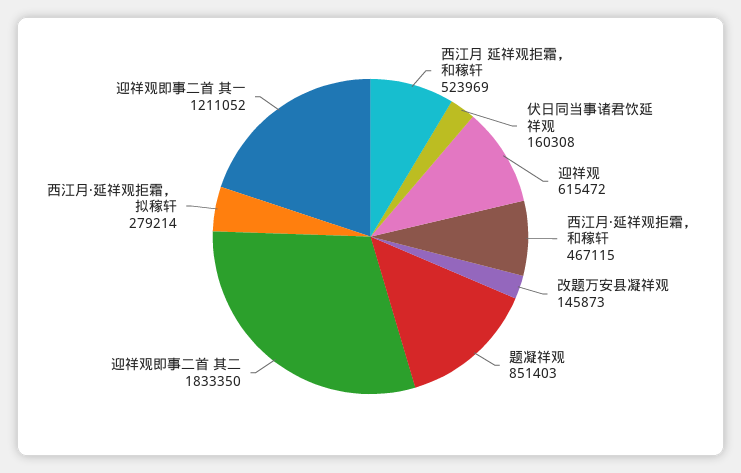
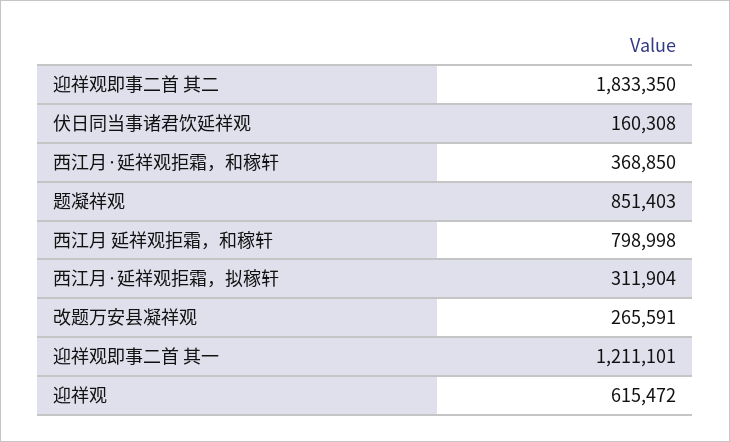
  {
-   "西江月 延祥观拒霜，和稼轩": 523969,
+   "西江月 延祥观拒霜，和稼轩": 798998,
    "伏日同当事诸君饮延祥观": 160308,
    "迎祥观": 615472,
-   "西江月·延祥观拒霜，和稼轩": 467115,
+   "西江月·延祥观拒霜，和稼轩": 368850,
-   "改题万安县凝祥观": 145873,
+   "改题万安县凝祥观": 265591,
    "题凝祥观": 851403,
    "迎祥观即事二首 其二": 1833350,
-   "西江月·延祥观拒霜，拟稼轩": 279214,
+   "西江月·延祥观拒霜，拟稼轩": 311904,
-   "迎祥观即事二首 其一": 1211052
+   "迎祥观即事二首 其一": 1211101
  }

